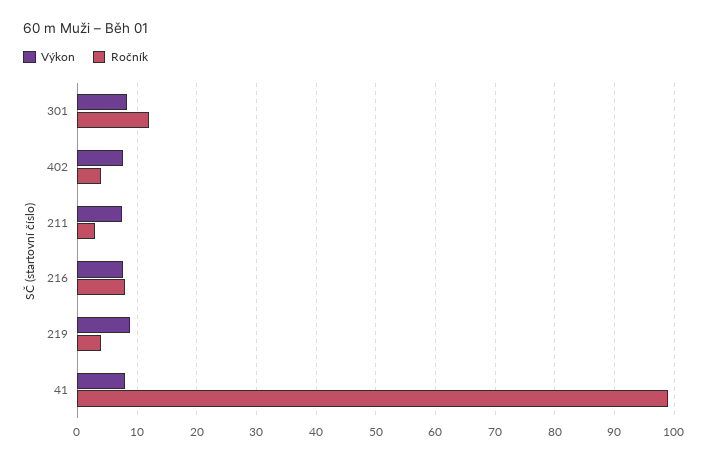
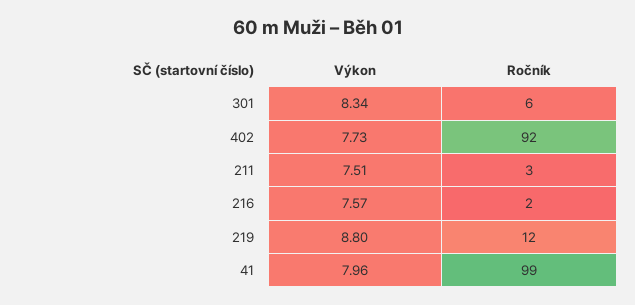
  {
    "Výkon": {
      "301": 8.34,
      "402": 7.73,
      "211": 7.51,
      "216": 7.57,
      "219": 8.8,
      "41": 7.96
    },
    "Ročník": {
-     "301": 12,
+     "301": 6,
-     "402": 4,
+     "402": 92,
      "211": 3,
-     "216": 8,
+     "216": 2,
-     "219": 4,
+     "219": 12,
      "41": 99
    }
  }

